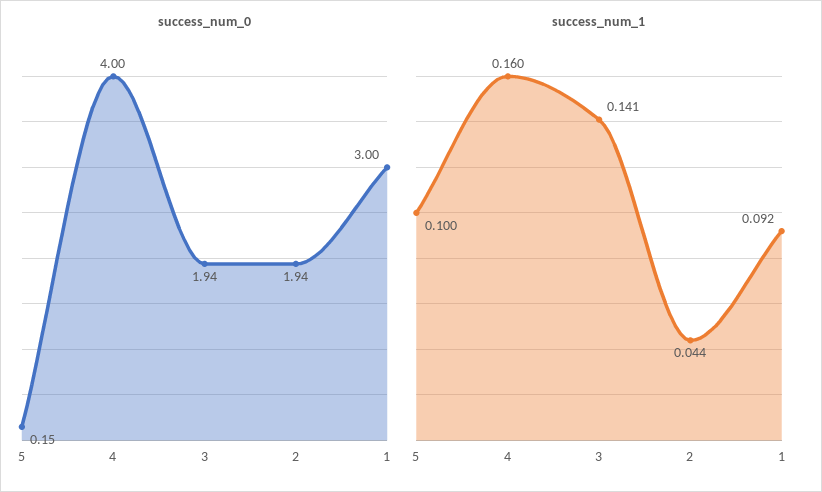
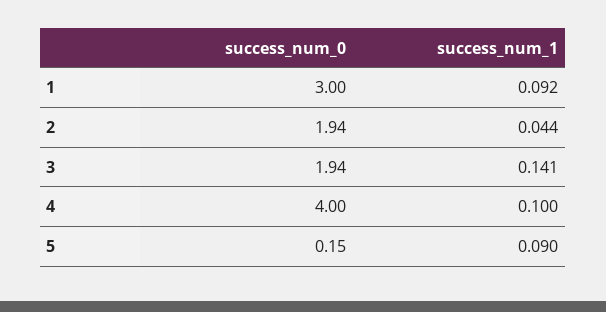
  {
    "success_num_0": {
      "5": 0.15,
      "4": 4,
      "3": 1.94,
      "2": 1.94,
      "1": 3
    },
    "success_num_1": {
-     "5": 0.1,
+     "5": 0.09,
-     "4": 0.16,
+     "4": 0.1,
      "3": 0.141,
      "2": 0.044,
      "1": 0.092
    }
  }

